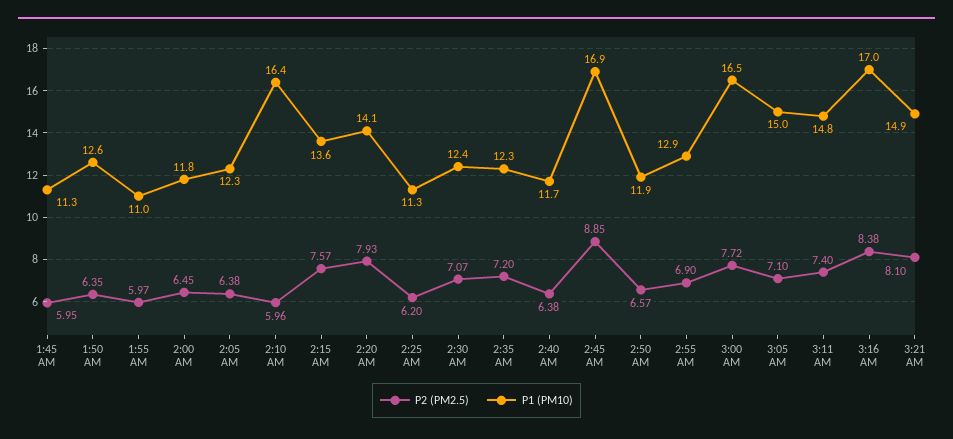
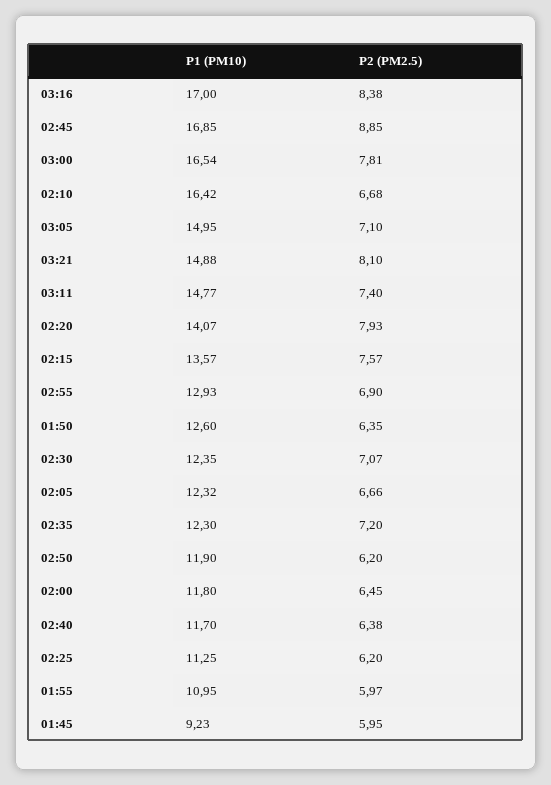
  {
    "P2 (PM2.5)": {
      "1:45 AM": 5.95,
      "1:50 AM": 6.35,
      "1:55 AM": 5.97,
      "2:00 AM": 6.45,
-     "2:05 AM": 6.38,
+     "2:05 AM": 6.66,
-     "2:10 AM": 5.96,
+     "2:10 AM": 6.68,
      "2:15 AM": 7.57,
      "2:20 AM": 7.93,
      "2:25 AM": 6.2,
      "2:30 AM": 7.07,
      "2:35 AM": 7.2,
      "2:40 AM": 6.38,
      "2:45 AM": 8.85,
-     "2:50 AM": 6.57,
+     "2:50 AM": 6.2,
      "2:55 AM": 6.9,
-     "3:00 AM": 7.72,
+     "3:00 AM": 7.81,
      "3:05 AM": 7.1,
      "3:11 AM": 7.4,
      "3:16 AM": 8.38,
      "3:21 AM": 8.1
    },
    "P1 (PM10)": {
-     "1:45 AM": 11.3,
+     "1:45 AM": 9.23,
      "1:50 AM": 12.6,
      "1:55 AM": 10.95,
      "2:00 AM": 11.8,
      "2:05 AM": 12.32,
      "2:10 AM": 16.42,
      "2:15 AM": 13.57,
      "2:20 AM": 14.07,
      "2:25 AM": 11.25,
      "2:30 AM": 12.35,
      "2:35 AM": 12.3,
      "2:40 AM": 11.7,
      "2:45 AM": 16.85,
      "2:50 AM": 11.9,
      "2:55 AM": 12.93,
      "3:00 AM": 16.54,
      "3:05 AM": 14.95,
      "3:11 AM": 14.77,
      "3:16 AM": 17,
      "3:21 AM": 14.88
    }
  }

